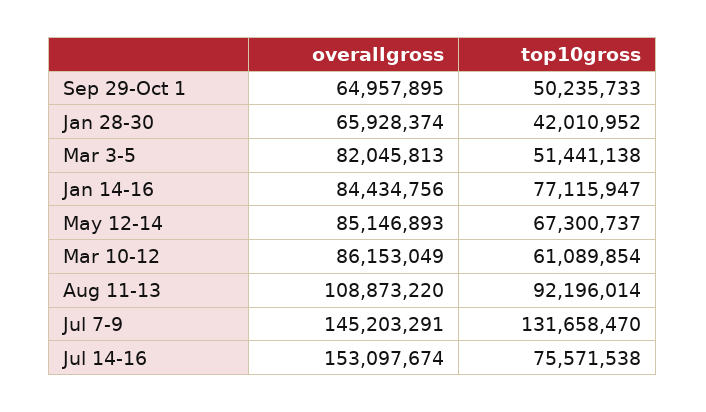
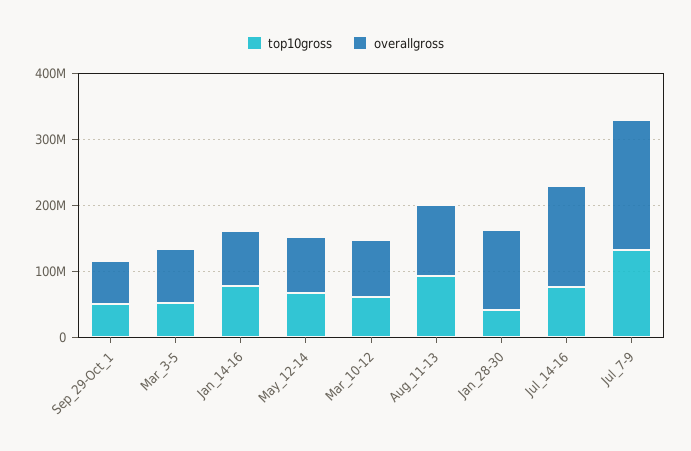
  {
    "overallgross": {
      "Sep 29-Oct 1": 64957895,
-     "Jan 28-30": 65928374,
+     "Jan 28-30": 120000000,
      "Mar 3-5": 82045813,
      "Jan 14-16": 84434756,
      "May 12-14": 85146893,
      "Mar 10-12": 86153049,
      "Aug 11-13": 108873220,
-     "Jul 7-9": 145203291,
+     "Jul 7-9": 200000000,
      "Jul 14-16": 153097674
    },
    "top10gross": {
      "Sep 29-Oct 1": 50235733,
      "Jan 28-30": 42010952,
      "Mar 3-5": 51441138,
      "Jan 14-16": 77115947,
      "May 12-14": 67300737,
      "Mar 10-12": 61089854,
      "Aug 11-13": 92196014,
      "Jul 7-9": 131658470,
      "Jul 14-16": 75571538
    }
  }

